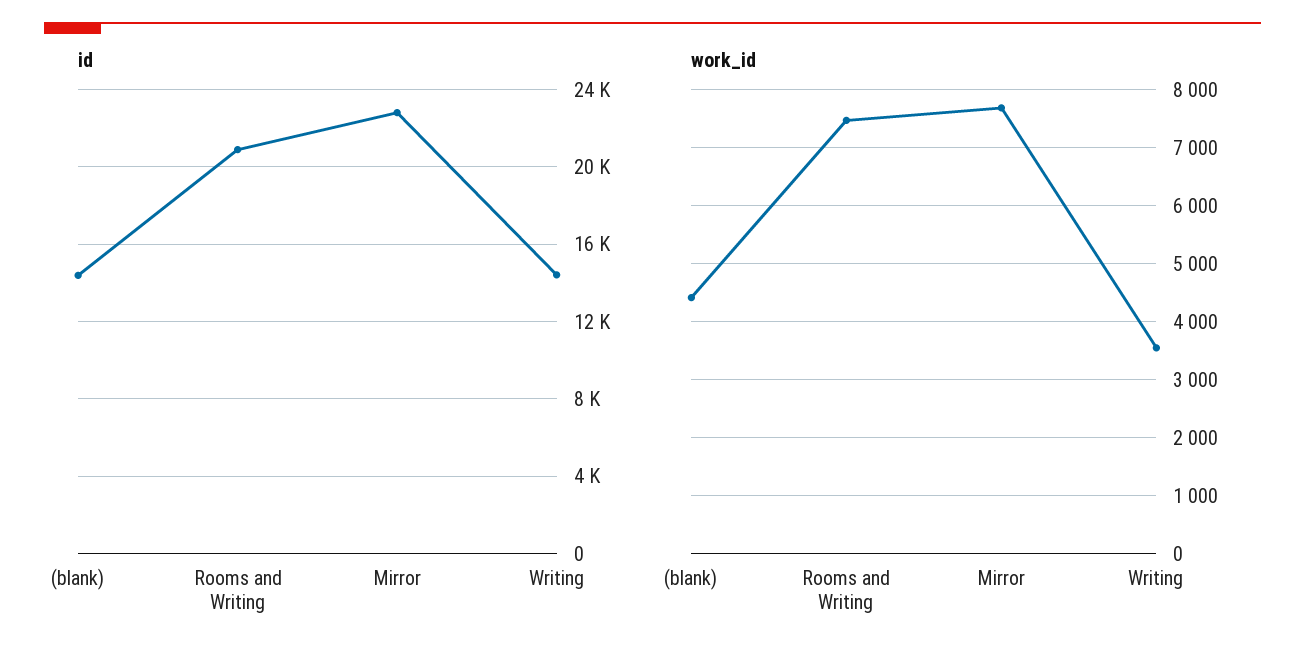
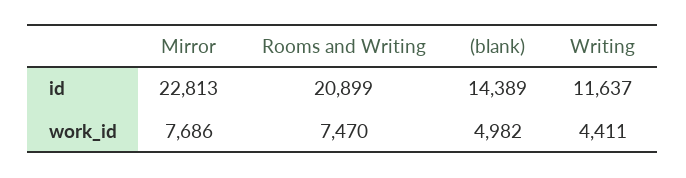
  {
    "id": {
      "(blank)": 14389,
      "Rooms and Writing": 20899,
      "Mirror": 22813,
-     "Writing": 14500
+     "Writing": 11637
    },
    "work_id": {
-     "(blank)": 4400,
+     "(blank)": 4982,
      "Rooms and Writing": 7470,
      "Mirror": 7686,
-     "Writing": 3600
+     "Writing": 4411
    }
  }

